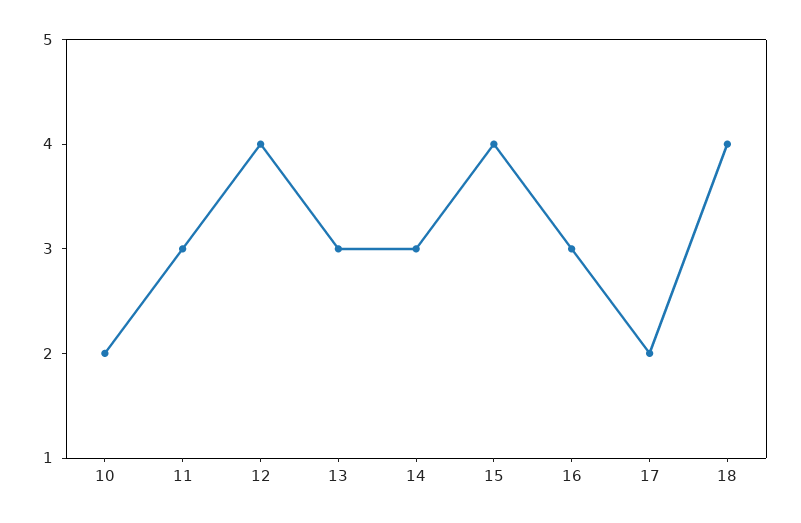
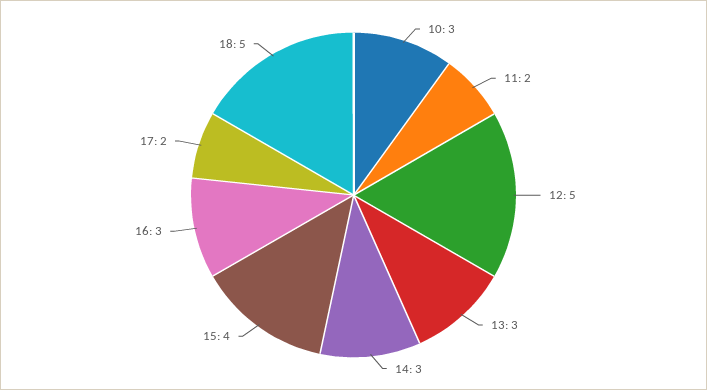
  {
-   "10": 2,
+   "10": 3,
-   "11": 3,
+   "11": 2,
-   "12": 4,
+   "12": 5,
    "13": 3,
    "14": 3,
    "15": 4,
    "16": 3,
    "17": 2,
-   "18": 4
+   "18": 5
  }

